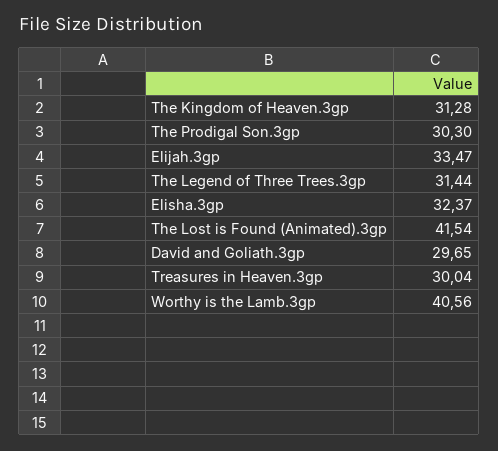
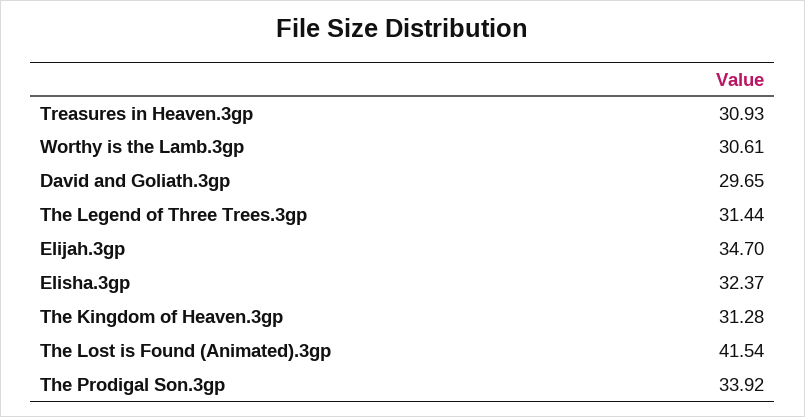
  {
    "The Kingdom of Heaven.3gp": 31.28,
-   "The Prodigal Son.3gp": 30.3,
+   "The Prodigal Son.3gp": 33.92,
-   "Elijah.3gp": 33.47,
+   "Elijah.3gp": 34.7,
    "The Legend of Three Trees.3gp": 31.44,
    "Elisha.3gp": 32.37,
    "The Lost is Found (Animated).3gp": 41.54,
    "David and Goliath.3gp": 29.65,
-   "Treasures in Heaven.3gp": 30.04,
+   "Treasures in Heaven.3gp": 30.93,
-   "Worthy is the Lamb.3gp": 40.56
+   "Worthy is the Lamb.3gp": 30.61
  }

